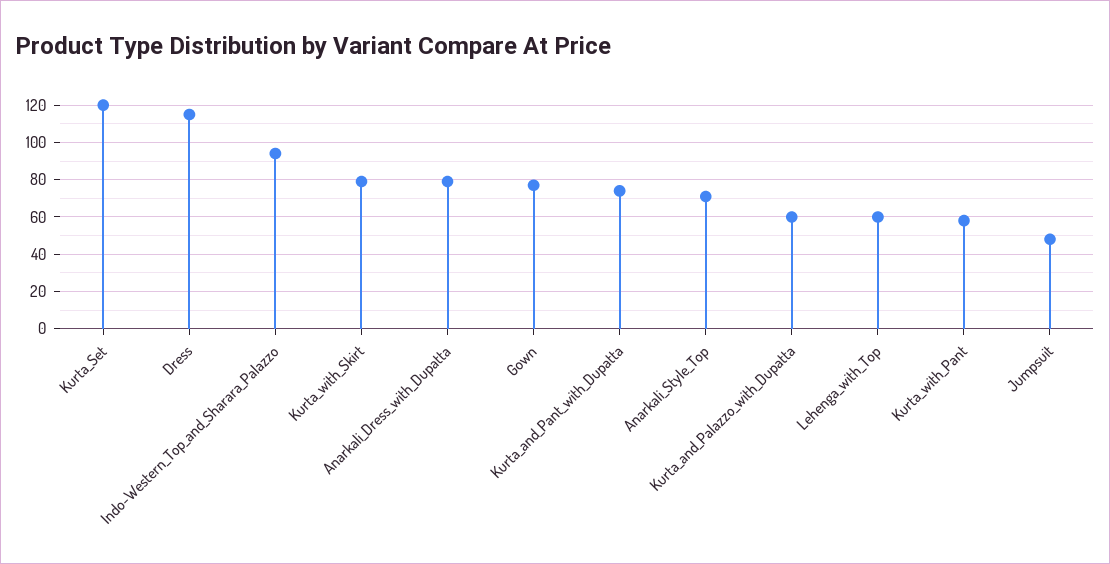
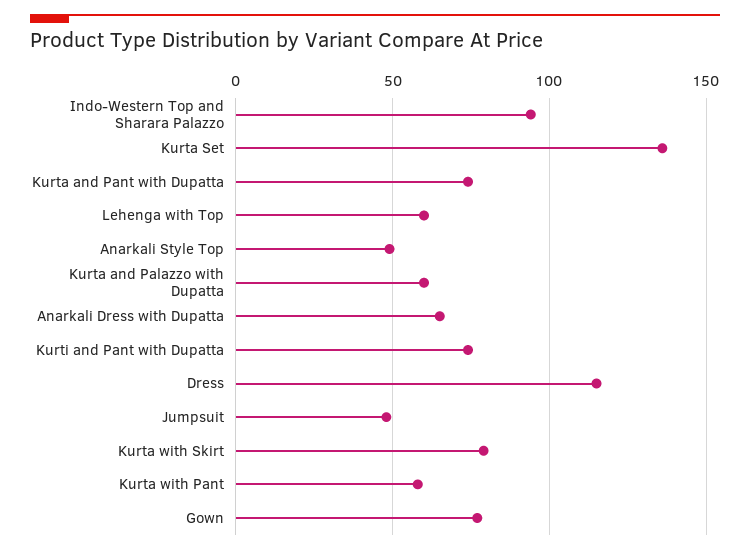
  {
-   "Kurta_Set": 120,
+   "Kurta_Set": 135,
    "Dress": 115,
    "Indo-Western_Top_and_Sharara_Palazzo": 95,
    "Kurta_with_Skirt": 80,
-   "Anarkali_Dress_with_Dupatta": 80,
+   "Anarkali_Dress_with_Dupatta": 65,
    "Gown": 75,
    "Kurta_and_Pant_with_Dupatta": 75,
-   "Anarkali_Style_Top": 70,
+   "Anarkali_Style_Top": 50,
    "Kurta_and_Palazzo_with_Dupatta": 60,
    "Lehenga_with_Top": 60,
    "Kurta_with_Pant": 60,
-   "Jumpsuit": 50
+   "Jumpsuit": 50,
+   "Kurti and Pant with Dupatta": 75
  }

